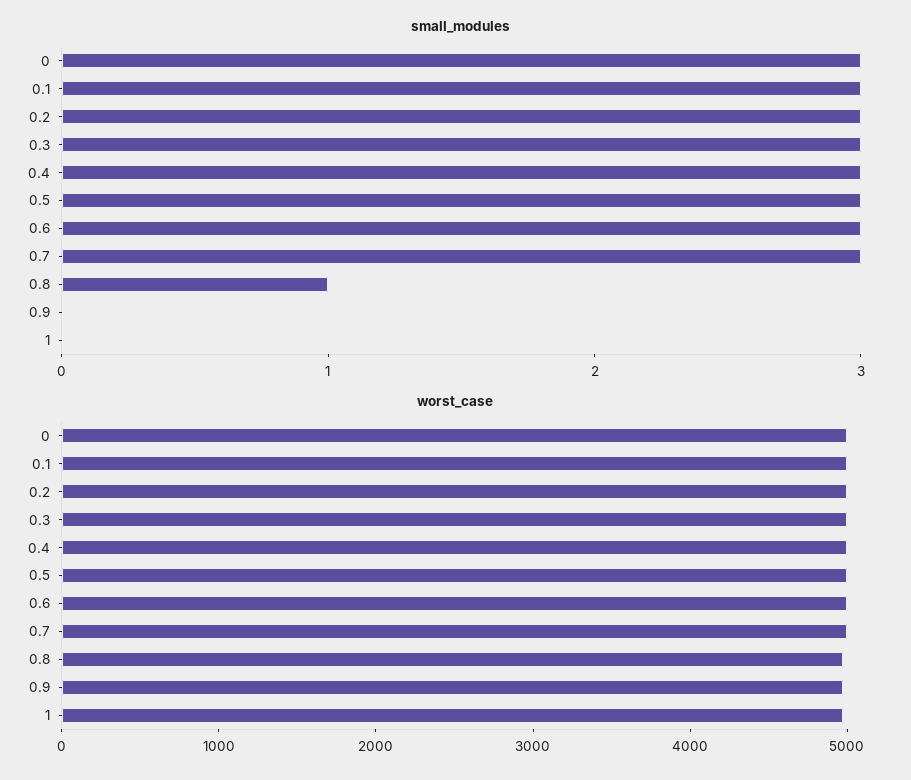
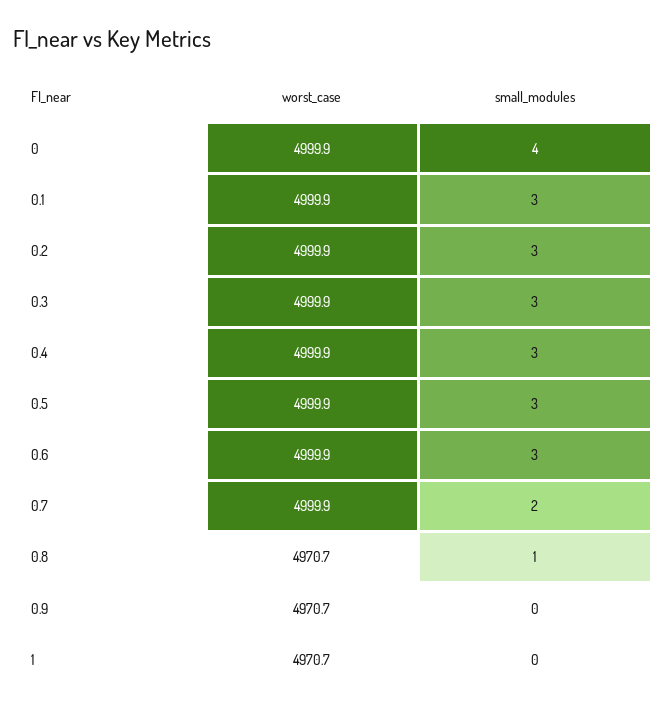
  {
    "small_modules": {
-     "0": 3,
+     "0": 4,
      "0.1": 3,
      "0.2": 3,
      "0.3": 3,
      "0.4": 3,
      "0.5": 3,
      "0.6": 3,
-     "0.7": 3,
+     "0.7": 2,
      "0.8": 1,
      "0.9": 0,
      "1": 0
    },
    "worst_case": {
      "0": 4999.9,
      "0.1": 4999.9,
      "0.2": 4999.9,
      "0.3": 4999.9,
      "0.4": 4999.9,
      "0.5": 4999.9,
      "0.6": 4999.9,
      "0.7": 4999.9,
      "0.8": 4970.7,
      "0.9": 4970.7,
      "1": 4970.7
    }
  }

